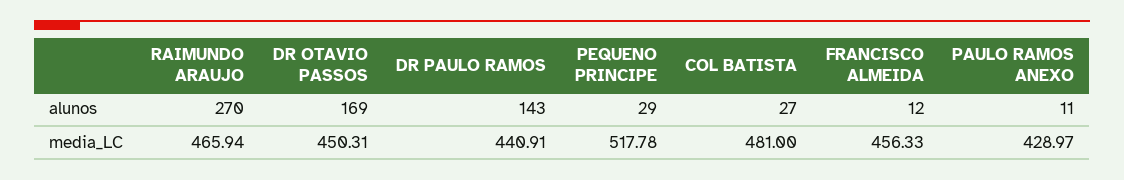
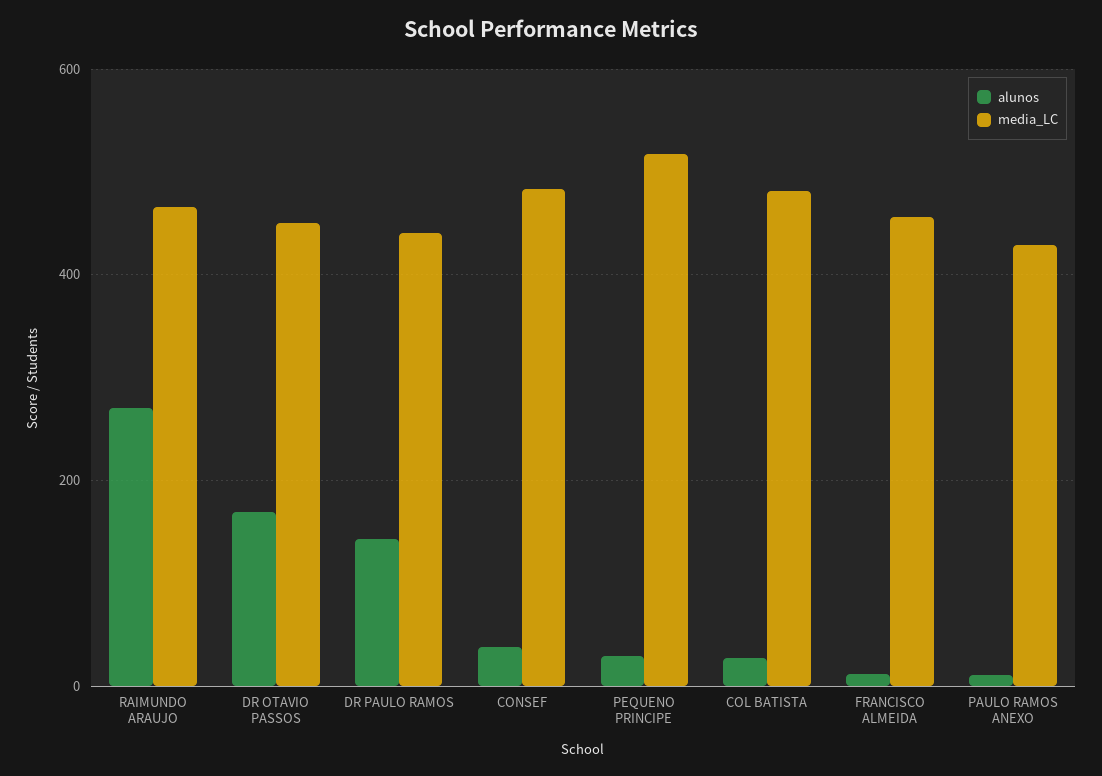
  {
    "alunos": {
      "RAIMUNDO ARAUJO": 270,
      "DR OTAVIO PASSOS": 169,
      "DR PAULO RAMOS": 143,
      "PEQUENO PRINCIPE": 29,
      "COL BATISTA": 27,
      "FRANCISCO ALMEIDA": 12,
-     "PAULO RAMOS ANEXO": 11
+     "PAULO RAMOS ANEXO": 11,
+     "CONSEF": 40
    },
    "media_LC": {
      "RAIMUNDO ARAUJO": 465.94,
      "DR OTAVIO PASSOS": 450.31,
      "DR PAULO RAMOS": 440.91,
      "PEQUENO PRINCIPE": 517.78,
      "COL BATISTA": 481,
      "FRANCISCO ALMEIDA": 456.33,
-     "PAULO RAMOS ANEXO": 428.97
+     "PAULO RAMOS ANEXO": 428.97,
+     "CONSEF": 480
    }
  }

